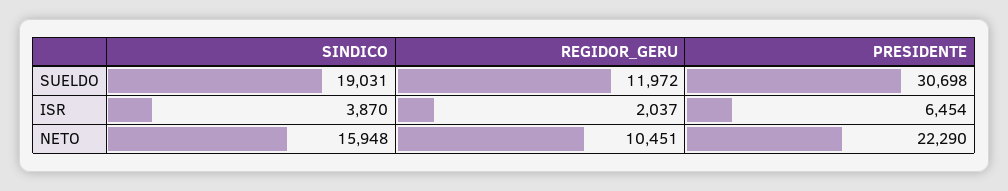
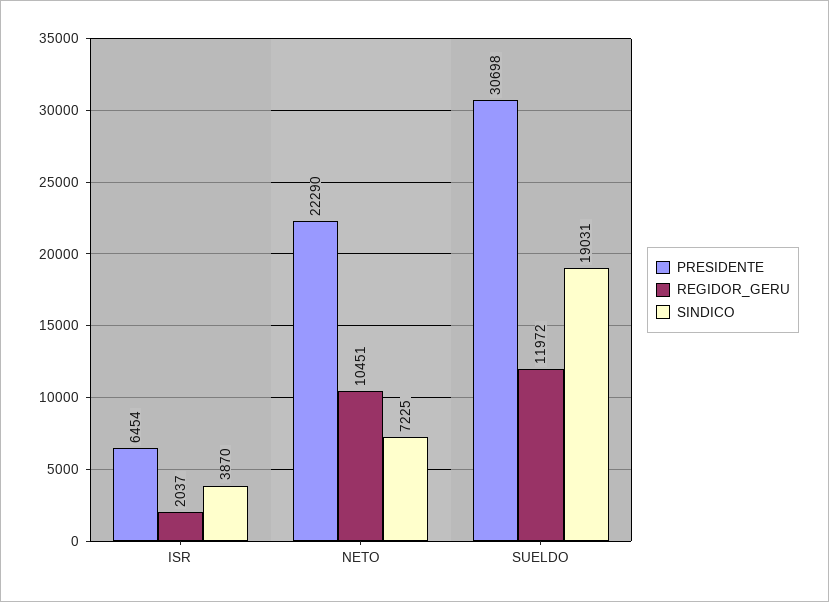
  {
    "SINDICO": {
      "SUELDO": 19031,
      "ISR": 3870,
-     "NETO": 15948
+     "NETO": 7225
    },
    "REGIDOR_GERU": {
      "SUELDO": 11972,
      "ISR": 2037,
      "NETO": 10451
    },
    "PRESIDENTE": {
      "SUELDO": 30698,
      "ISR": 6454,
      "NETO": 22290
    }
  }

